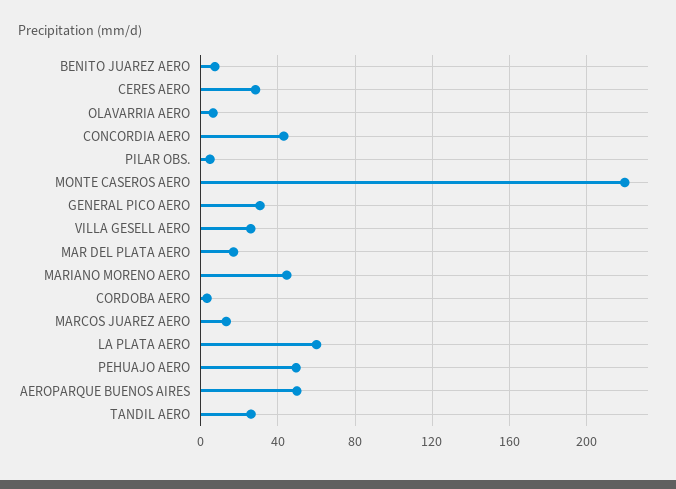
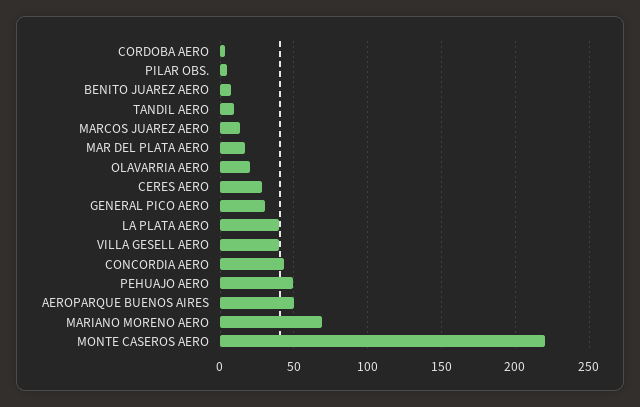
  {
    "BENITO JUAREZ AERO": 5,
    "CERES AERO": 30,
-   "OLAVARRIA AERO": 5,
+   "OLAVARRIA AERO": 20,
    "CONCORDIA AERO": 45,
    "PILAR OBS.": 5,
    "MONTE CASEROS AERO": 220,
    "GENERAL PICO AERO": 30,
-   "VILLA GESELL AERO": 25,
+   "VILLA GESELL AERO": 40,
    "MAR DEL PLATA AERO": 15,
-   "MARIANO MORENO AERO": 45,
+   "MARIANO MORENO AERO": 70,
    "CORDOBA AERO": 5,
    "MARCOS JUAREZ AERO": 15,
-   "LA PLATA AERO": 60,
+   "LA PLATA AERO": 40,
    "PEHUAJO AERO": 50,
    "AEROPARQUE BUENOS AIRES": 50,
-   "TANDIL AERO": 25
+   "TANDIL AERO": 10
  }

